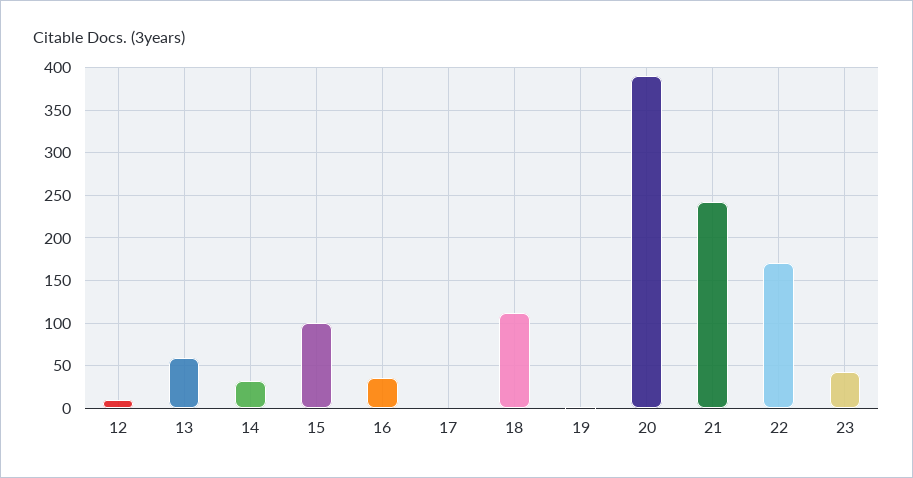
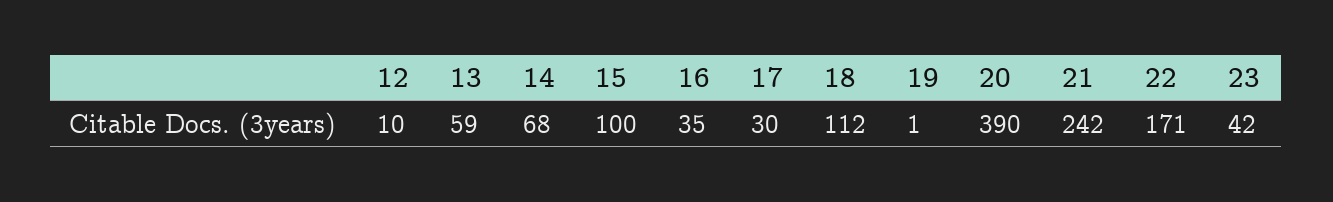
  {
    "12": 10,
    "13": 59,
-   "14": 30,
+   "14": 68,
    "15": 100,
    "16": 35,
-   "17": 0,
+   "17": 30,
    "18": 112,
    "19": 1,
    "20": 390,
    "21": 242,
    "22": 171,
    "23": 42
  }

